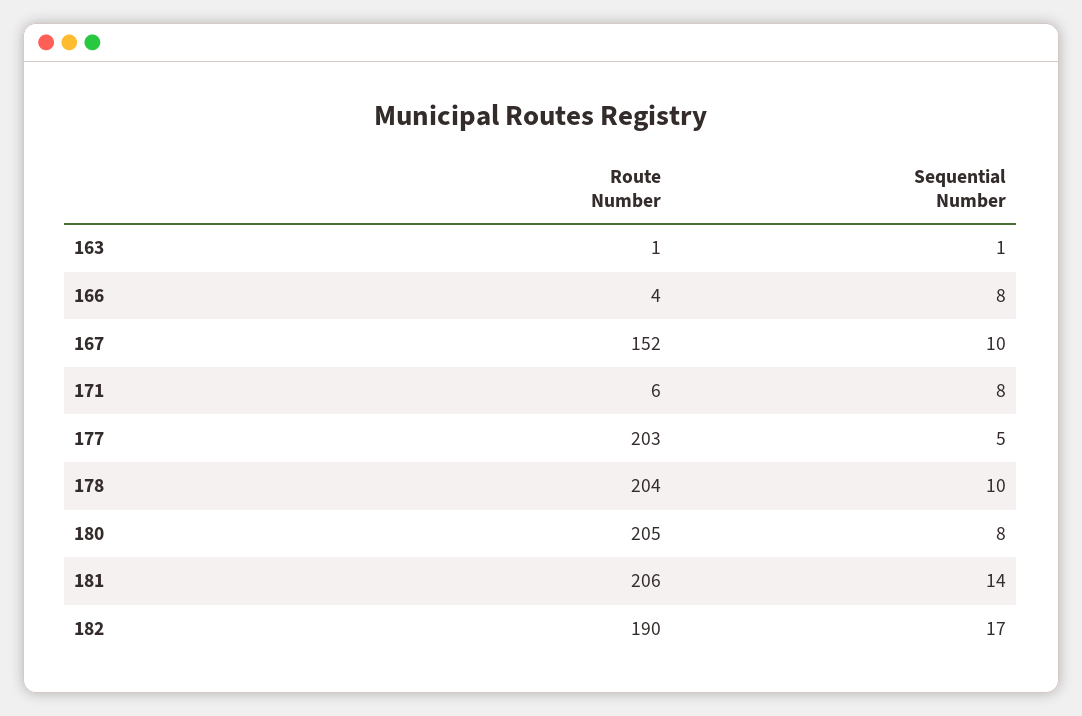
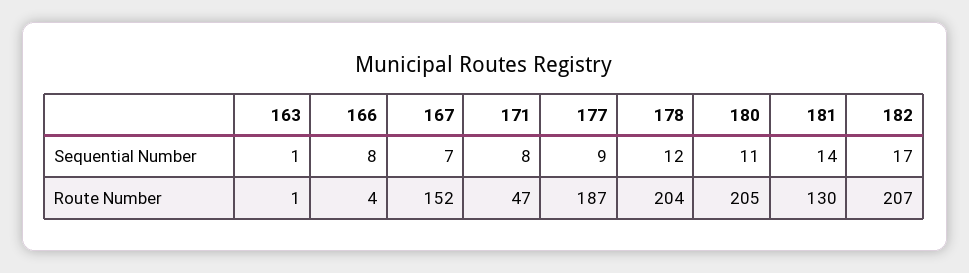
  {
    "Route Number": {
      "163": 1,
      "166": 4,
      "167": 152,
-     "171": 6,
+     "171": 47,
-     "177": 203,
+     "177": 187,
      "178": 204,
      "180": 205,
-     "181": 206,
+     "181": 130,
-     "182": 190
+     "182": 207
    },
    "Sequential Number": {
      "163": 1,
      "166": 8,
-     "167": 10,
+     "167": 7,
      "171": 8,
-     "177": 5,
+     "177": 9,
-     "178": 10,
+     "178": 12,
-     "180": 8,
+     "180": 11,
      "181": 14,
      "182": 17
    }
  }

